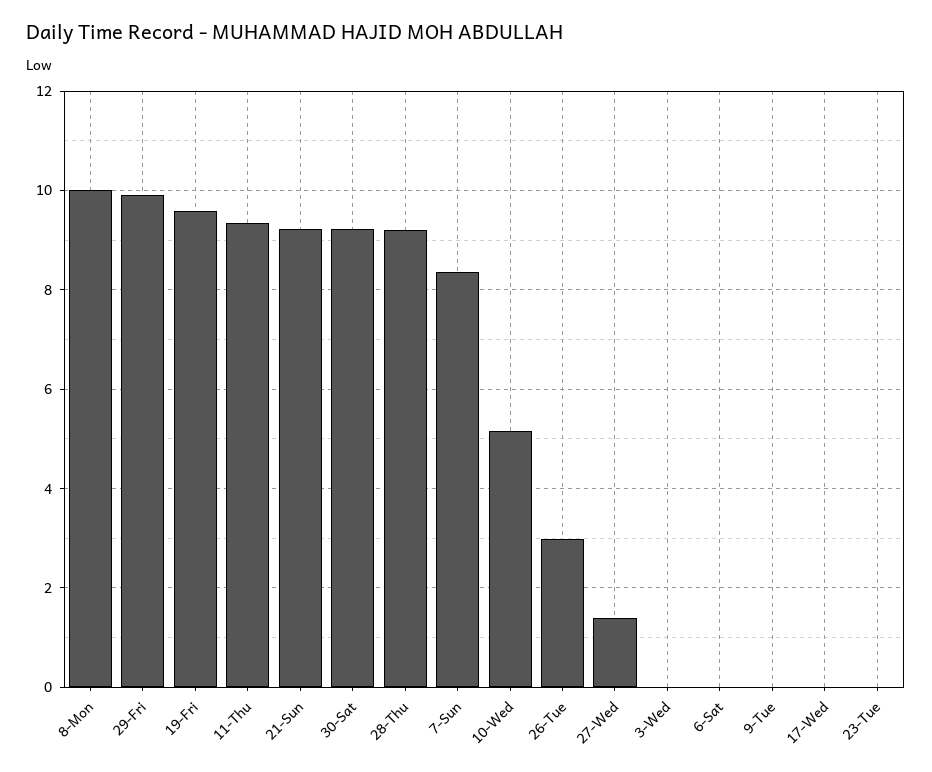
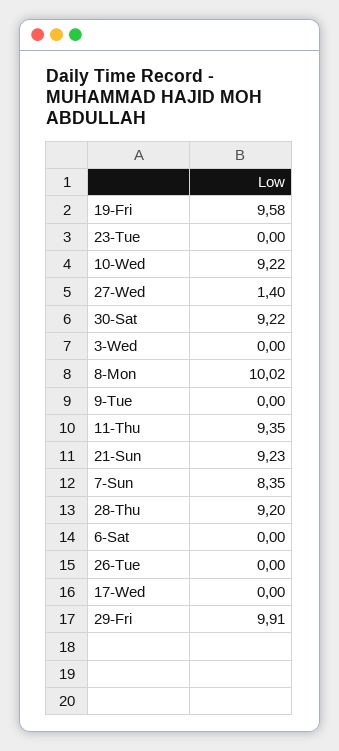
  {
    "8-Mon": 10.02,
    "29-Fri": 9.91,
    "19-Fri": 9.58,
    "11-Thu": 9.35,
    "21-Sun": 9.23,
    "30-Sat": 9.22,
    "28-Thu": 9.2,
    "7-Sun": 8.35,
-   "10-Wed": 5.2,
+   "10-Wed": 9.22,
-   "26-Tue": 3,
+   "26-Tue": 0,
    "27-Wed": 1.4,
    "3-Wed": 0,
    "6-Sat": 0,
    "9-Tue": 0,
    "17-Wed": 0,
    "23-Tue": 0
  }

